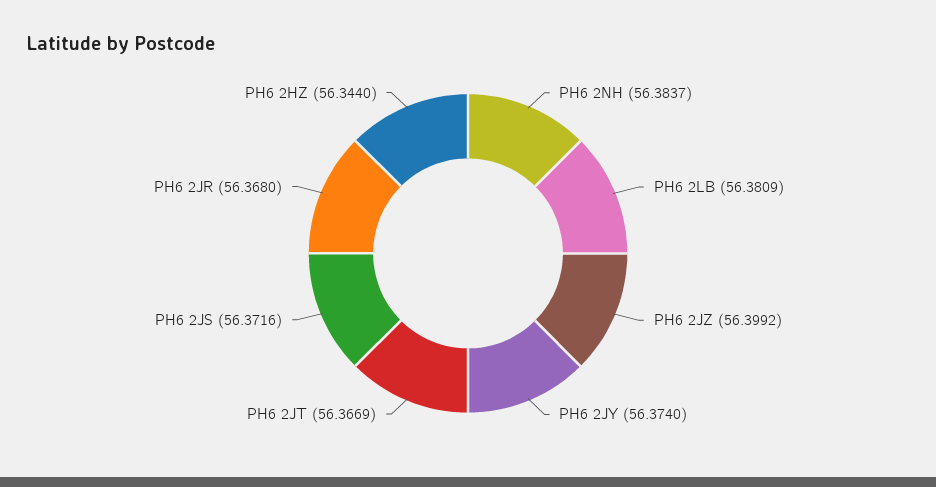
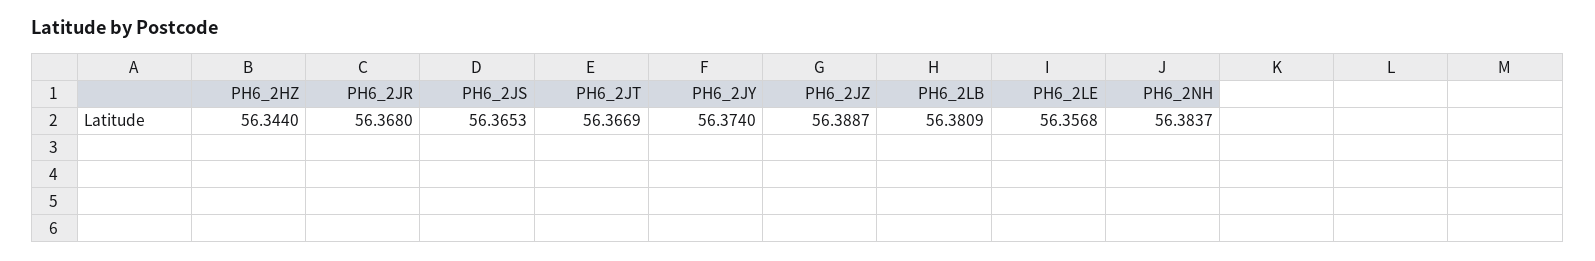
  {
    "PH6 2NH": 56.3837,
    "PH6 2LB": 56.3809,
-   "PH6 2JZ": 56.3992,
+   "PH6 2JZ": 56.3887,
    "PH6 2JY": 56.374,
    "PH6 2JT": 56.3669,
-   "PH6 2JS": 56.3716,
+   "PH6 2JS": 56.3653,
    "PH6 2JR": 56.368,
-   "PH6 2HZ": 56.344
+   "PH6 2HZ": 56.344,
+   "PH6_2LE": 56.3568
  }

